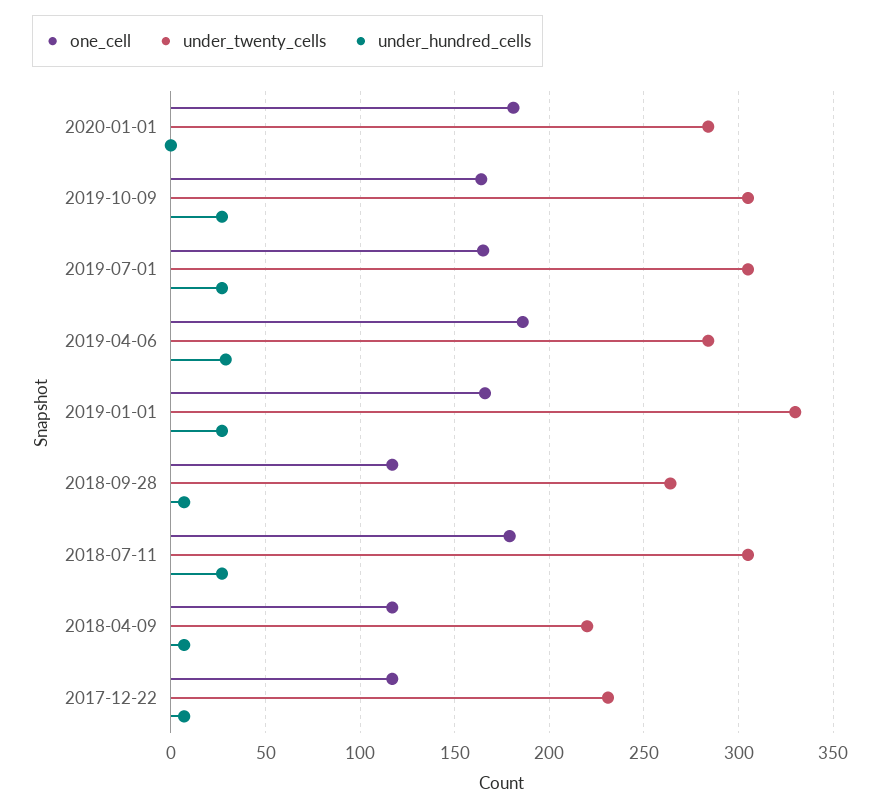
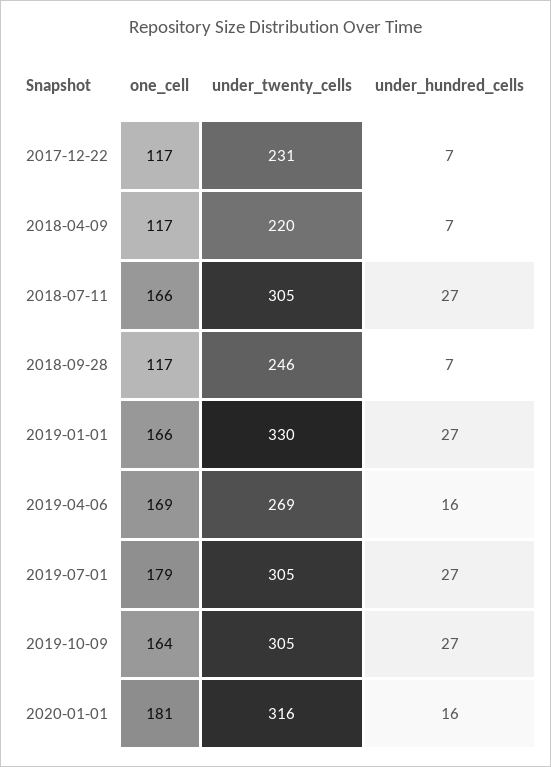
  {
    "one_cell": {
      "2020-01-01": 181,
      "2019-10-09": 164,
-     "2019-07-01": 165,
+     "2019-07-01": 179,
-     "2019-04-06": 185,
+     "2019-04-06": 169,
      "2019-01-01": 166,
      "2018-09-28": 117,
-     "2018-07-11": 180,
+     "2018-07-11": 166,
      "2018-04-09": 117,
      "2017-12-22": 117
    },
    "under_twenty_cells": {
-     "2020-01-01": 285,
+     "2020-01-01": 316,
      "2019-10-09": 305,
      "2019-07-01": 305,
-     "2019-04-06": 285,
+     "2019-04-06": 269,
      "2019-01-01": 330,
-     "2018-09-28": 265,
+     "2018-09-28": 246,
      "2018-07-11": 305,
      "2018-04-09": 220,
      "2017-12-22": 231
    },
    "under_hundred_cells": {
-     "2020-01-01": 0,
+     "2020-01-01": 16,
      "2019-10-09": 27,
      "2019-07-01": 27,
-     "2019-04-06": 30,
+     "2019-04-06": 16,
      "2019-01-01": 27,
      "2018-09-28": 7,
      "2018-07-11": 27,
      "2018-04-09": 7,
      "2017-12-22": 7
    }
  }

